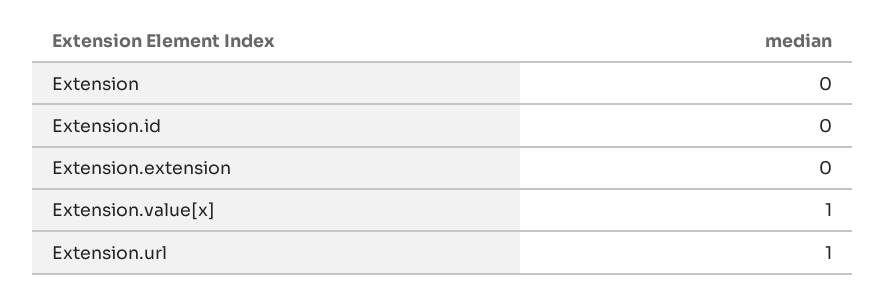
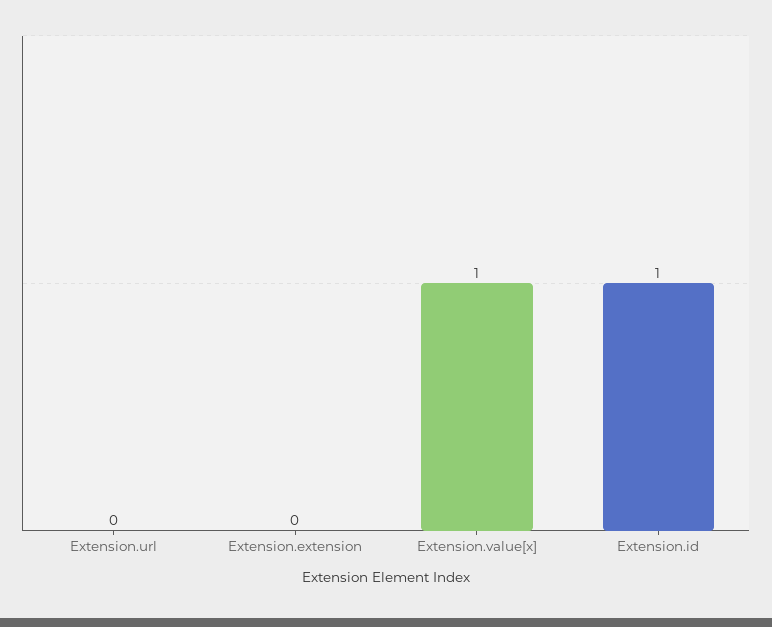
  {
-   "Extension": 0,
-   "Extension.id": 0,
+   "Extension.id": 1,
    "Extension.extension": 0,
    "Extension.value[x]": 1,
-   "Extension.url": 1
+   "Extension.url": 0
  }

